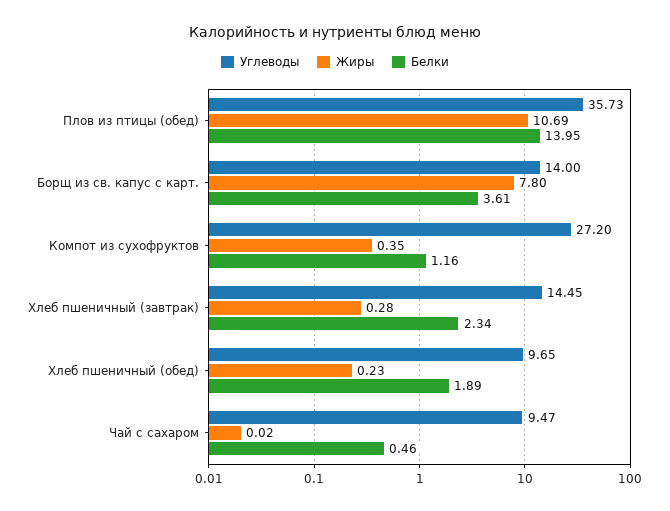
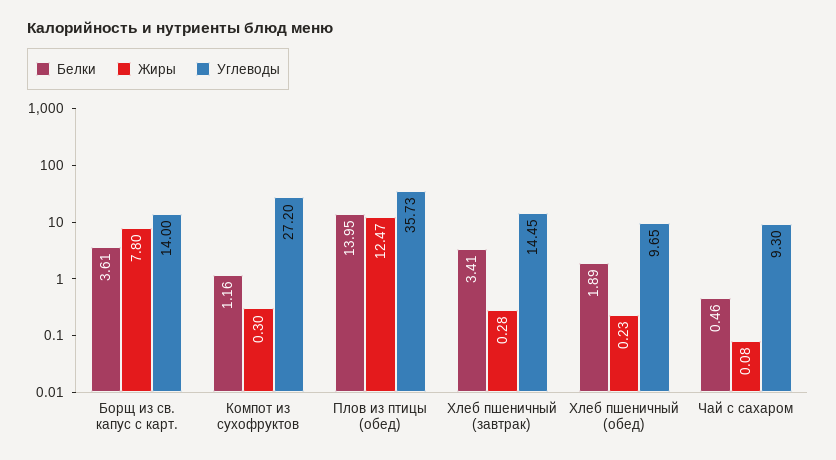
  {
    "Углеводы": {
      "Плов из птицы (обед)": 35.73,
      "Борщ из св. капус с карт.": 14,
      "Компот из сухофруктов": 27.2,
      "Хлеб пшеничный (завтрак)": 14.45,
      "Хлеб пшеничный (обед)": 9.65,
-     "Чай с сахаром": 9.47
+     "Чай с сахаром": 9.3
    },
    "Жиры": {
-     "Плов из птицы (обед)": 10.69,
+     "Плов из птицы (обед)": 12.47,
      "Борщ из св. капус с карт.": 7.8,
-     "Компот из сухофруктов": 0.35,
+     "Компот из сухофруктов": 0.3,
      "Хлеб пшеничный (завтрак)": 0.28,
      "Хлеб пшеничный (обед)": 0.23,
-     "Чай с сахаром": 0.02
+     "Чай с сахаром": 0.08
    },
    "Белки": {
      "Плов из птицы (обед)": 13.95,
      "Борщ из св. капус с карт.": 3.61,
      "Компот из сухофруктов": 1.16,
-     "Хлеб пшеничный (завтрак)": 2.34,
+     "Хлеб пшеничный (завтрак)": 3.41,
      "Хлеб пшеничный (обед)": 1.89,
      "Чай с сахаром": 0.46
    }
  }

